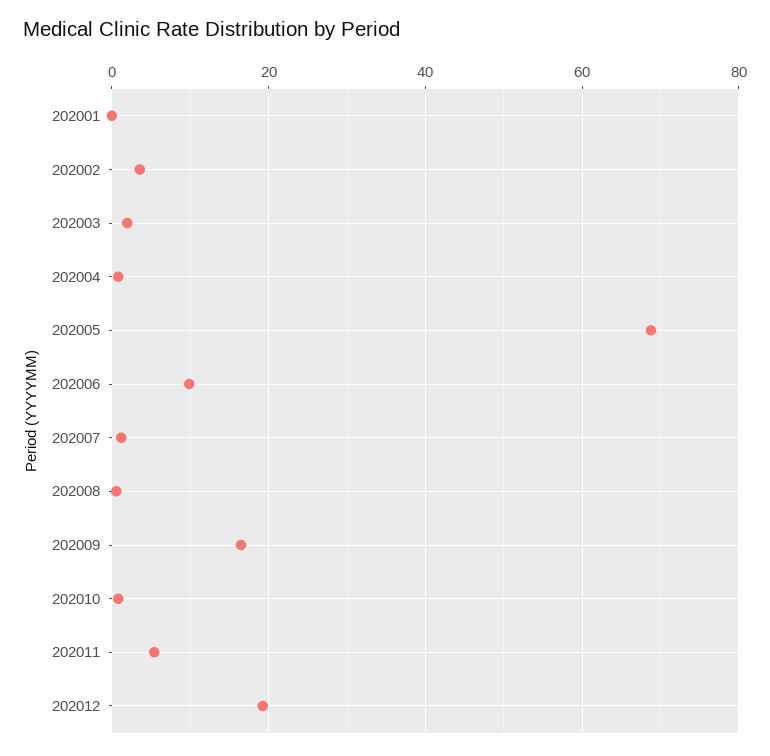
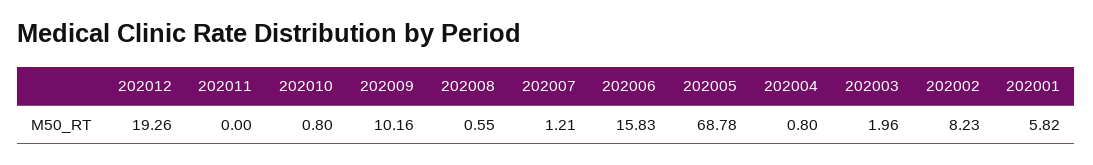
  {
-   "202001": 0,
+   "202001": 5.82,
-   "202002": 4,
+   "202002": 8.23,
    "202003": 1.96,
    "202004": 0.8,
    "202005": 68.78,
-   "202006": 10,
+   "202006": 15.83,
    "202007": 1.21,
    "202008": 0.55,
-   "202009": 16,
+   "202009": 10.16,
    "202010": 0.8,
-   "202011": 6,
+   "202011": 0,
    "202012": 19.26
  }

